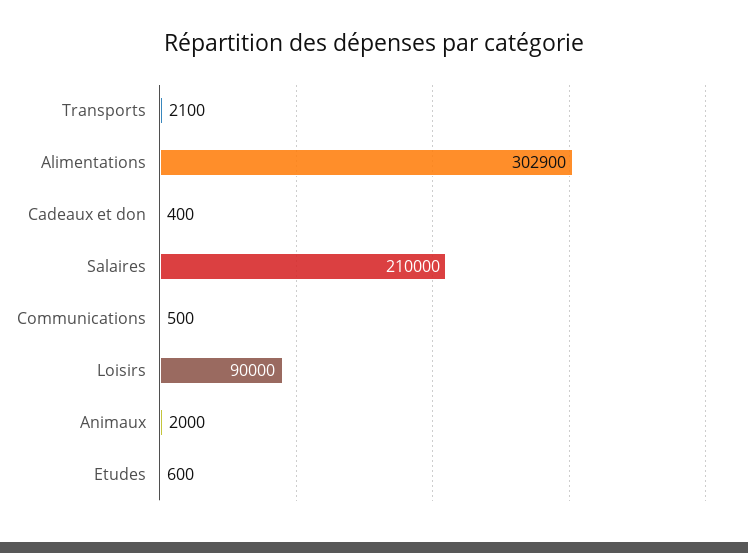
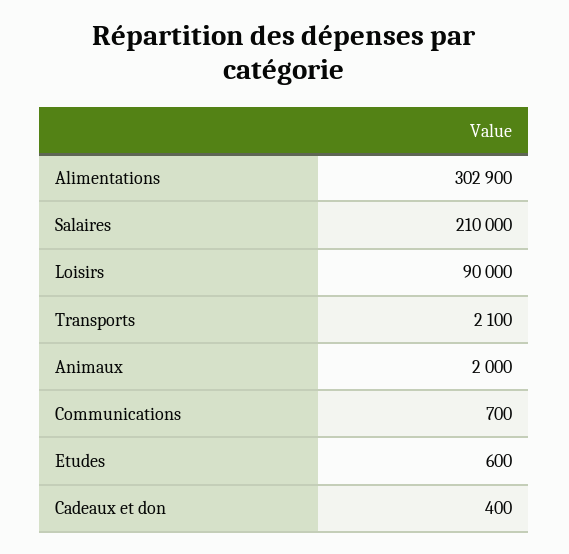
  {
    "Transports": 2100,
    "Alimentations": 302900,
    "Cadeaux et don": 400,
    "Salaires": 210000,
-   "Communications": 500,
+   "Communications": 700,
    "Loisirs": 90000,
    "Animaux": 2000,
    "Etudes": 600
  }

